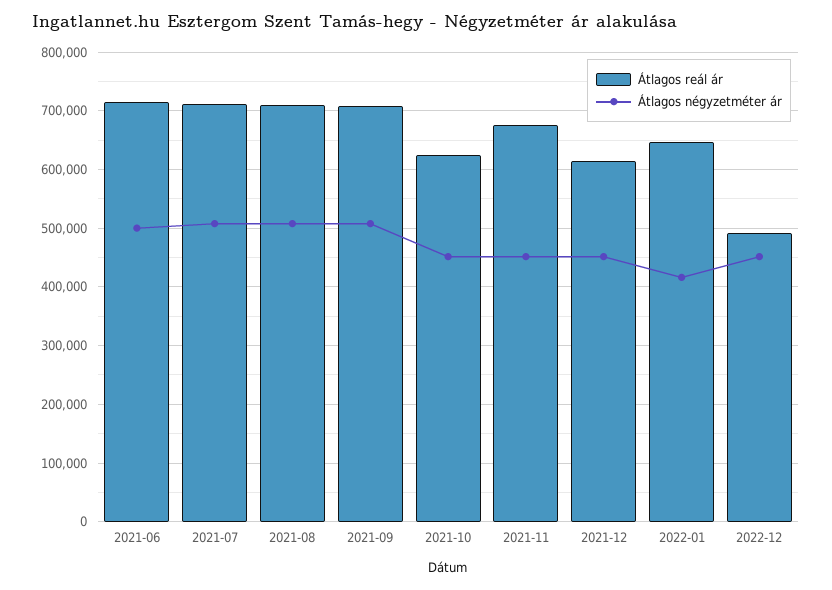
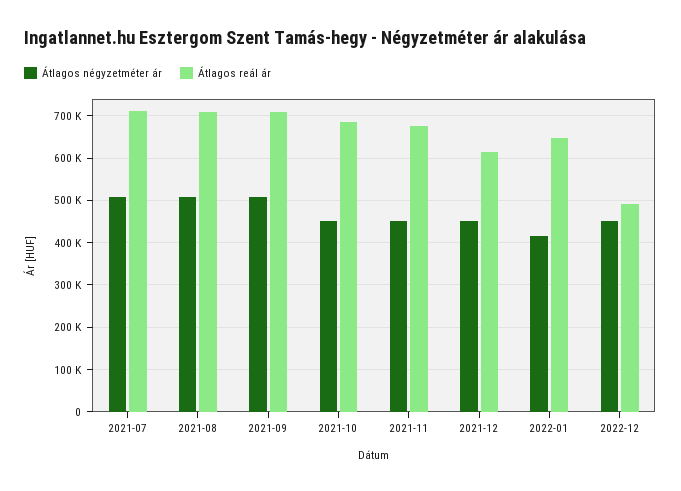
  {
    "Átlagos reál ár": {
-     "2021-06": 720000,
      "2021-07": 720000,
      "2021-08": 700000,
      "2021-09": 700000,
-     "2021-10": 620000,
+     "2021-10": 680000,
      "2021-11": 680000,
      "2021-12": 620000,
      "2022-01": 640000,
      "2022-12": 500000
    },
    "Átlagos négyzetméter ár": {
-     "2021-06": 500000,
      "2021-07": 500000,
      "2021-08": 500000,
      "2021-09": 500000,
      "2021-10": 460000,
      "2021-11": 460000,
      "2021-12": 460000,
      "2022-01": 420000,
      "2022-12": 460000
    }
  }

